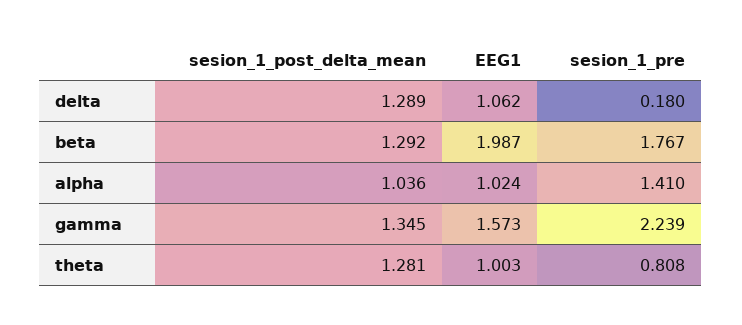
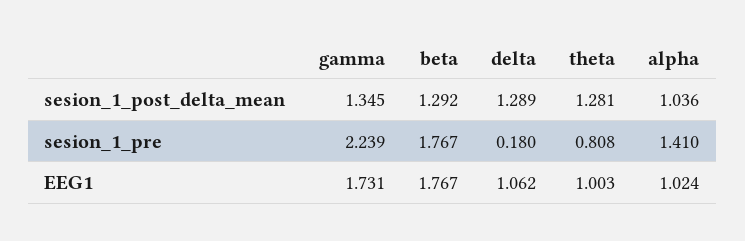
  {
    "sesion_1_post_delta_mean": {
      "delta": 1.289,
      "beta": 1.292,
      "alpha": 1.036,
      "gamma": 1.345,
      "theta": 1.281
    },
    "EEG1": {
      "delta": 1.062,
-     "beta": 1.987,
+     "beta": 1.767,
      "alpha": 1.024,
-     "gamma": 1.573,
+     "gamma": 1.731,
      "theta": 1.003
    },
    "sesion_1_pre": {
      "delta": 0.18,
      "beta": 1.767,
      "alpha": 1.41,
      "gamma": 2.239,
      "theta": 0.808
    }
  }

